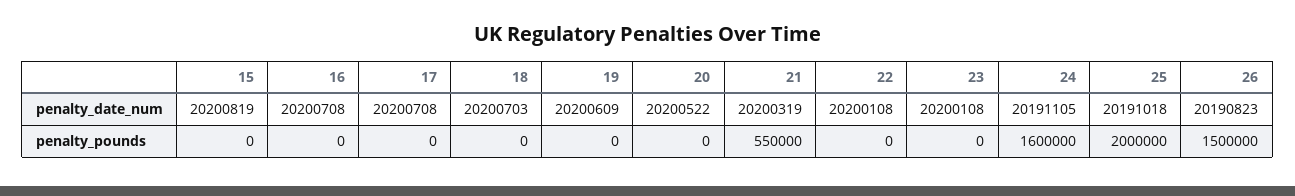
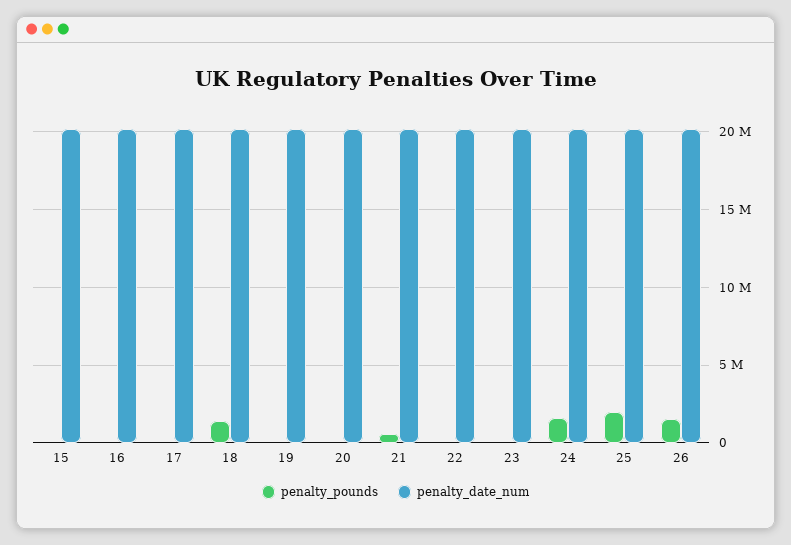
  {
    "penalty_date_num": {
      "15": 20200819,
      "16": 20200708,
      "17": 20200708,
      "18": 20200703,
      "19": 20200609,
      "20": 20200522,
      "21": 20200319,
      "22": 20200108,
      "23": 20200108,
      "24": 20191105,
      "25": 20191018,
      "26": 20190823
    },
    "penalty_pounds": {
      "15": 0,
      "16": 0,
      "17": 0,
-     "18": 0,
+     "18": 1500000,
      "19": 0,
      "20": 0,
      "21": 550000,
      "22": 0,
      "23": 0,
      "24": 1600000,
      "25": 2000000,
      "26": 1500000
    }
  }

